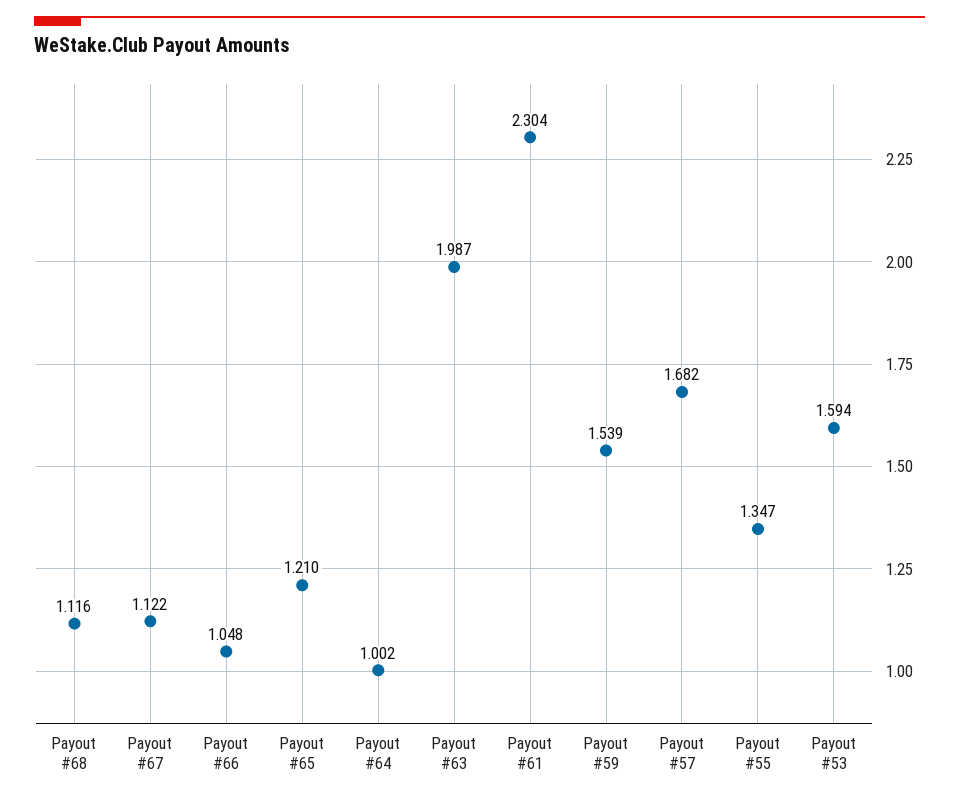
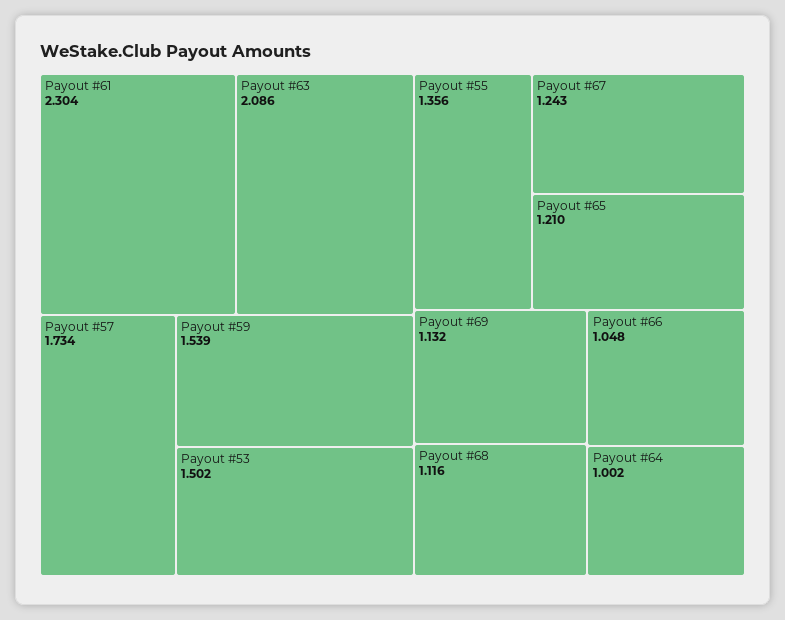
  {
    "Payout #68": 1.116,
-   "Payout #67": 1.122,
+   "Payout #67": 1.243,
    "Payout #66": 1.048,
    "Payout #65": 1.21,
    "Payout #64": 1.002,
-   "Payout #63": 1.987,
+   "Payout #63": 2.086,
    "Payout #61": 2.304,
    "Payout #59": 1.539,
-   "Payout #57": 1.682,
+   "Payout #57": 1.734,
-   "Payout #55": 1.347,
+   "Payout #55": 1.356,
-   "Payout #53": 1.594
+   "Payout #53": 1.502,
+   "Payout #69": 1.132
  }

